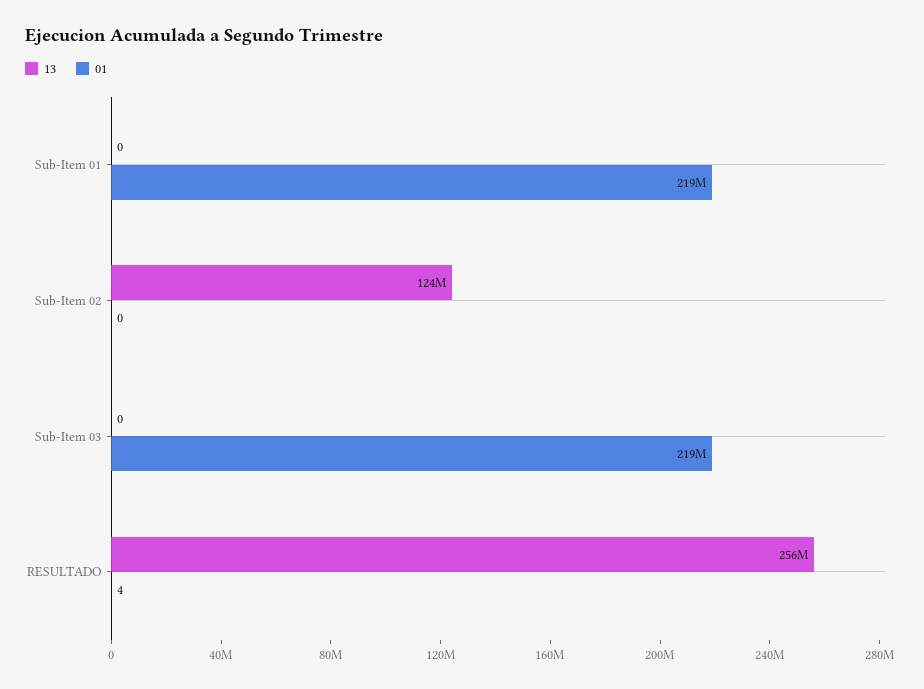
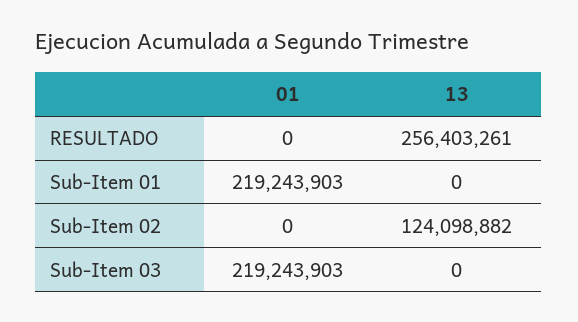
  {
    "13": {
      "Sub-Item 01": 0,
      "Sub-Item 02": 124098882,
      "Sub-Item 03": 0,
      "RESULTADO": 256403261
    },
    "01": {
      "Sub-Item 01": 219243903,
      "Sub-Item 02": 0,
      "Sub-Item 03": 219243903,
-     "RESULTADO": 4
+     "RESULTADO": 0
    }
  }

